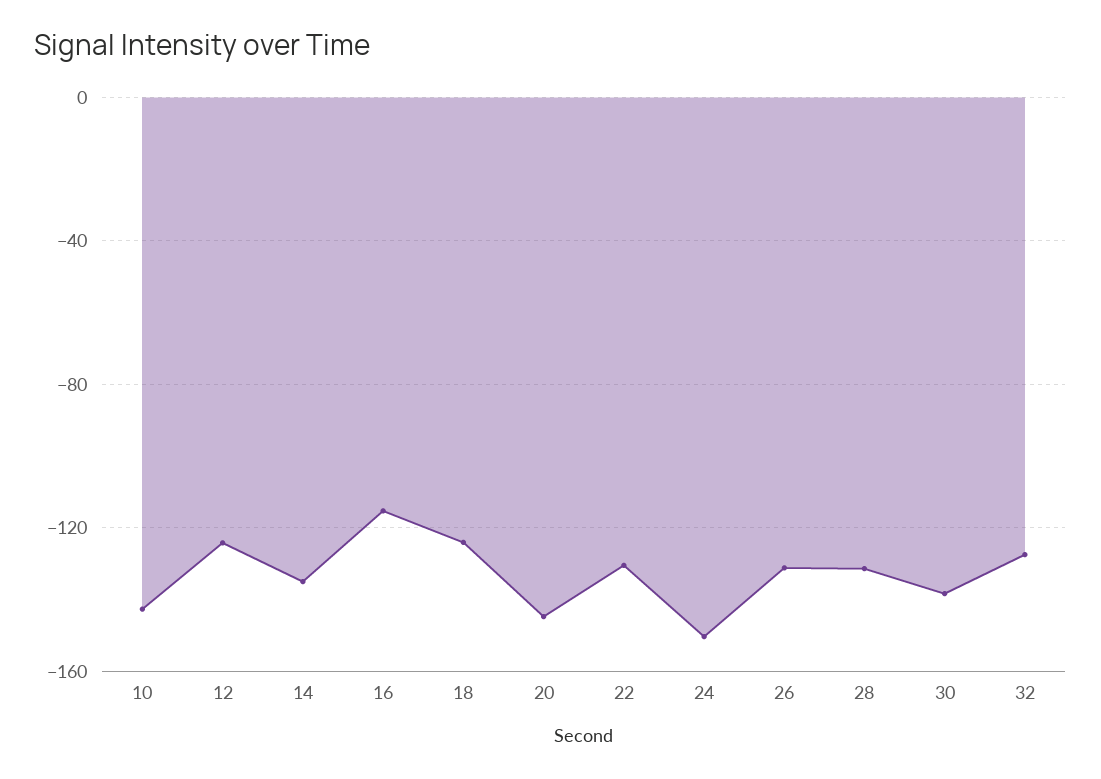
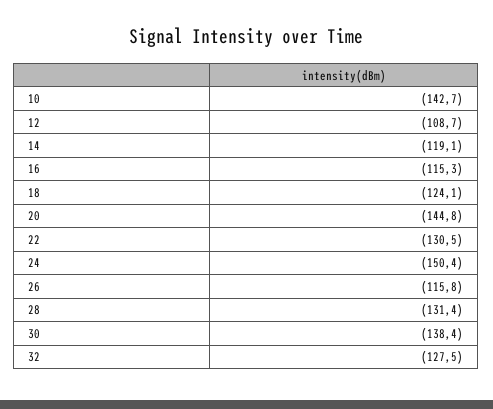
  {
    "10": -142.7,
-   "12": -125,
+   "12": -108.7,
-   "14": -135,
+   "14": -119.1,
    "16": -115.3,
    "18": -124.1,
    "20": -144.8,
    "22": -130.5,
    "24": -150.4,
-   "26": -130,
+   "26": -115.8,
    "28": -131.4,
    "30": -138.4,
    "32": -127.5
  }

